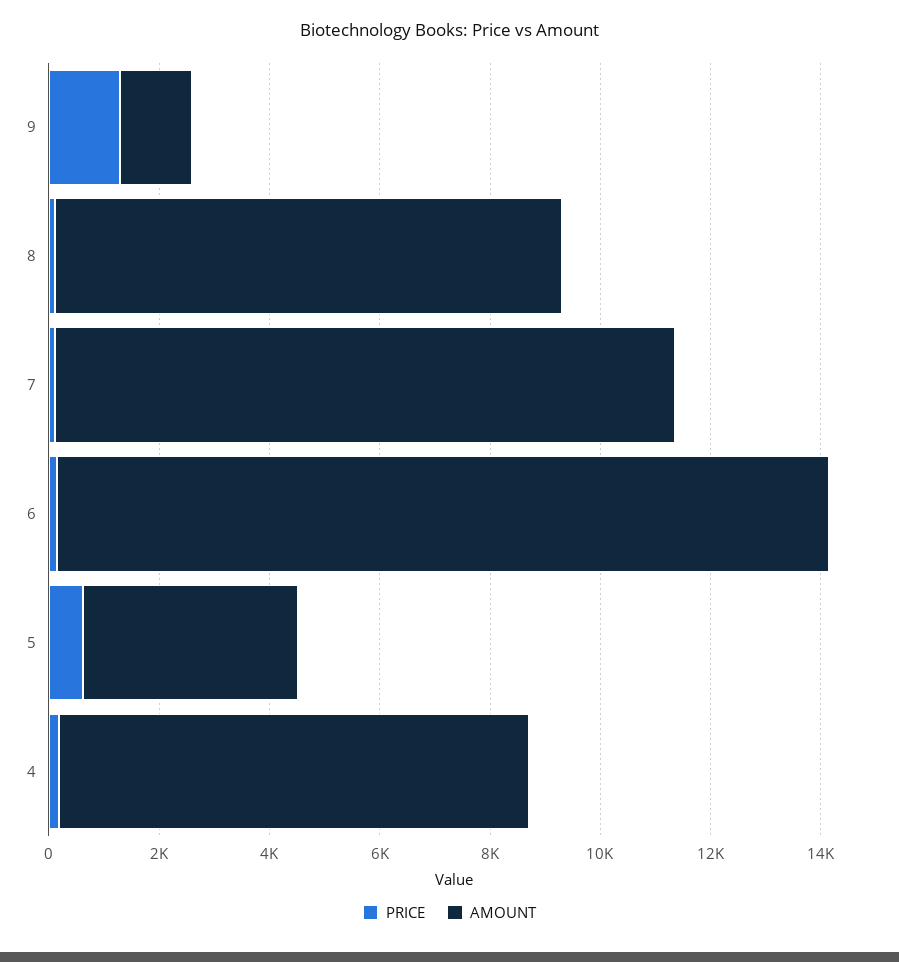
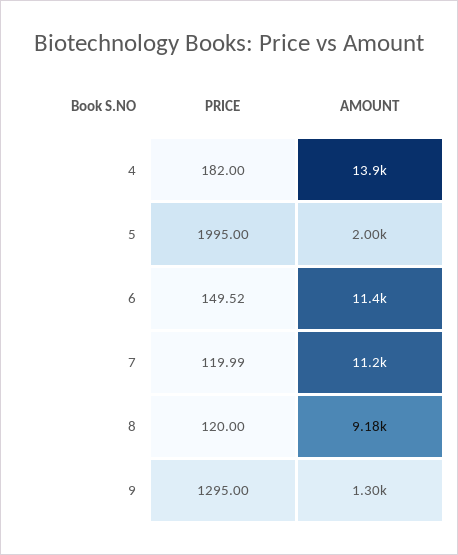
  {
    "PRICE": {
      "9": 1295,
      "8": 120,
      "7": 119.99,
      "6": 149.52,
-     "5": 500,
+     "5": 1995,
      "4": 182
    },
    "AMOUNT": {
      "9": 1300,
      "8": 9180,
      "7": 11200,
-     "6": 14000,
+     "6": 11400,
-     "5": 4000,
+     "5": 2000,
-     "4": 8500
+     "4": 13900
    }
  }

